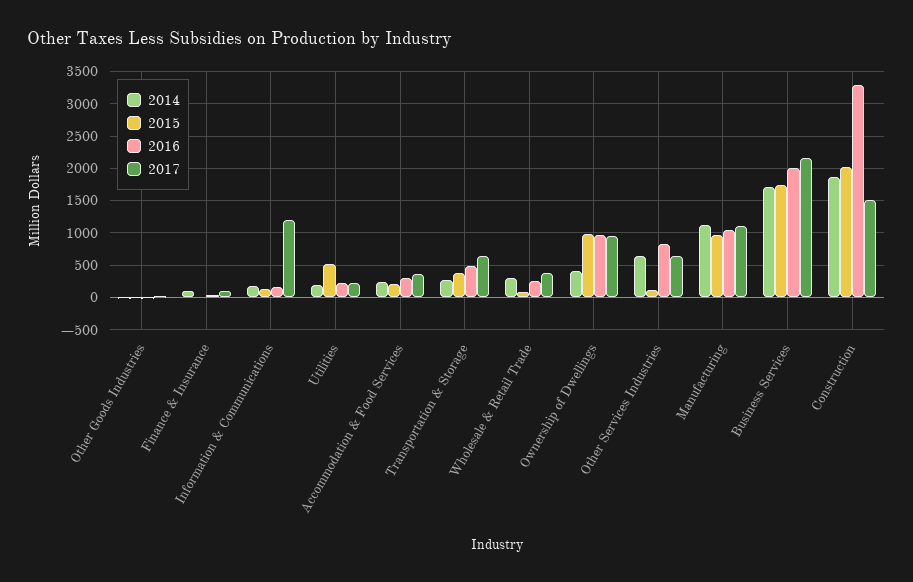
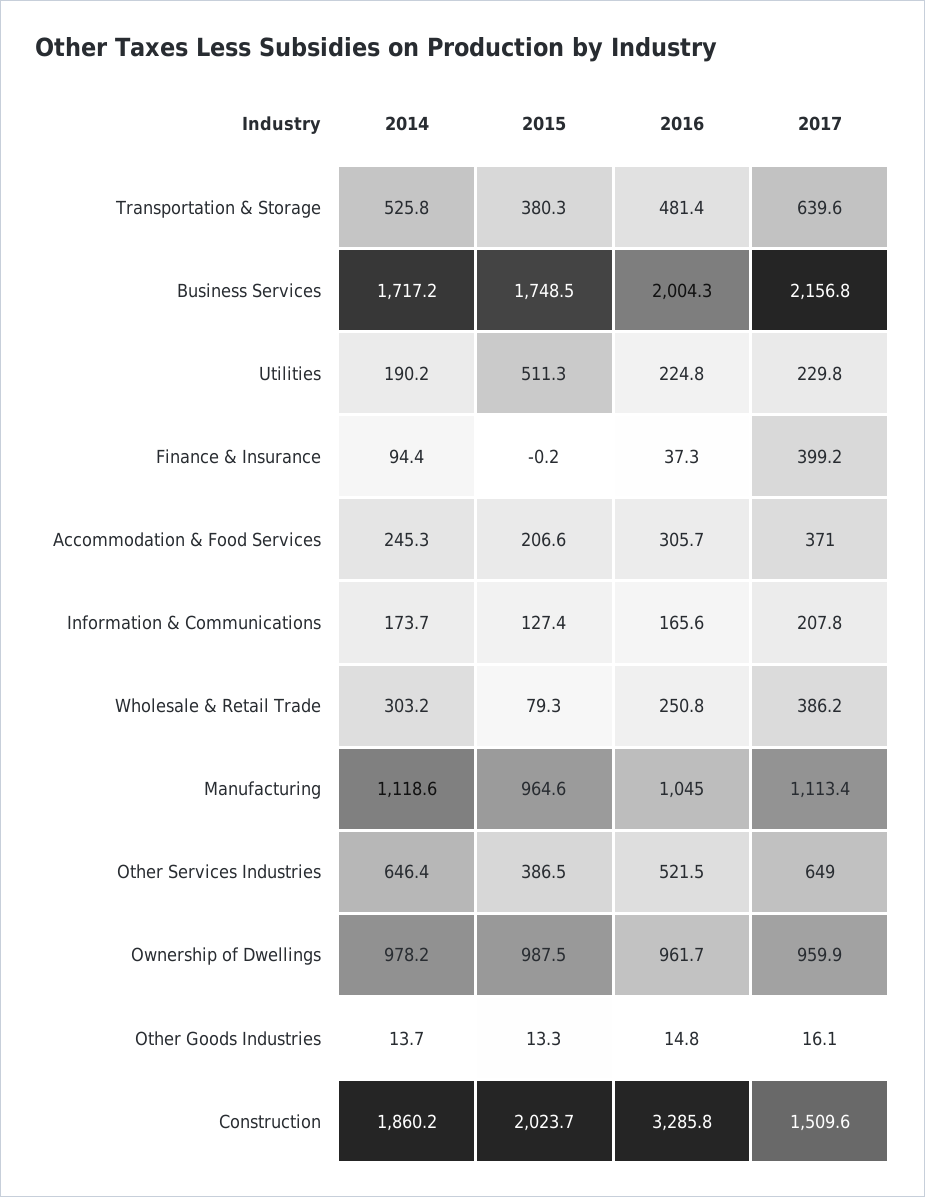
  {
    "2014": {
      "Other Goods Industries": 13.7,
      "Finance & Insurance": 94.4,
      "Information & Communications": 173.7,
      "Utilities": 190.2,
      "Accommodation & Food Services": 245.3,
-     "Transportation & Storage": 300,
+     "Transportation & Storage": 525.8,
      "Wholesale & Retail Trade": 303.2,
-     "Ownership of Dwellings": 400,
+     "Ownership of Dwellings": 978.2,
      "Other Services Industries": 646.4,
      "Manufacturing": 1118.6,
      "Business Services": 1717.2,
      "Construction": 1860.2
    },
    "2015": {
      "Other Goods Industries": 13.3,
      "Finance & Insurance": -0.2,
      "Information & Communications": 127.4,
      "Utilities": 511.3,
      "Accommodation & Food Services": 206.6,
      "Transportation & Storage": 380.3,
      "Wholesale & Retail Trade": 79.3,
      "Ownership of Dwellings": 987.5,
-     "Other Services Industries": 100,
+     "Other Services Industries": 386.5,
      "Manufacturing": 964.6,
      "Business Services": 1748.5,
      "Construction": 2023.7
    },
    "2016": {
      "Other Goods Industries": 14.8,
      "Finance & Insurance": 37.3,
      "Information & Communications": 165.6,
      "Utilities": 224.8,
      "Accommodation & Food Services": 305.7,
      "Transportation & Storage": 481.4,
      "Wholesale & Retail Trade": 250.8,
      "Ownership of Dwellings": 961.7,
-     "Other Services Industries": 800,
+     "Other Services Industries": 521.5,
      "Manufacturing": 1045,
      "Business Services": 2004.3,
      "Construction": 3285.8
    },
    "2017": {
      "Other Goods Industries": 16.1,
-     "Finance & Insurance": 100,
+     "Finance & Insurance": 399.2,
-     "Information & Communications": 1200,
+     "Information & Communications": 207.8,
      "Utilities": 229.8,
      "Accommodation & Food Services": 371,
      "Transportation & Storage": 639.6,
      "Wholesale & Retail Trade": 386.2,
      "Ownership of Dwellings": 959.9,
      "Other Services Industries": 649,
      "Manufacturing": 1113.4,
      "Business Services": 2156.8,
      "Construction": 1509.6
    }
  }

